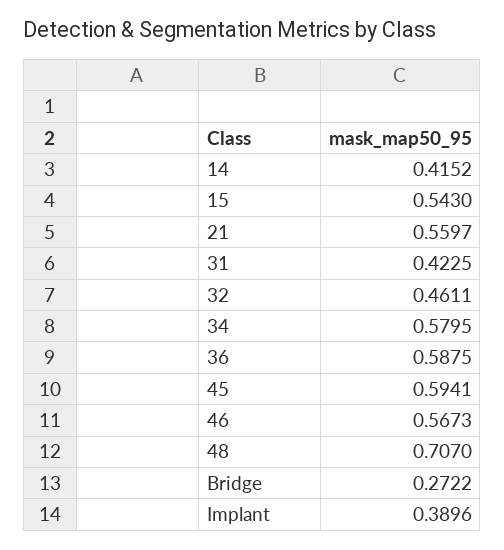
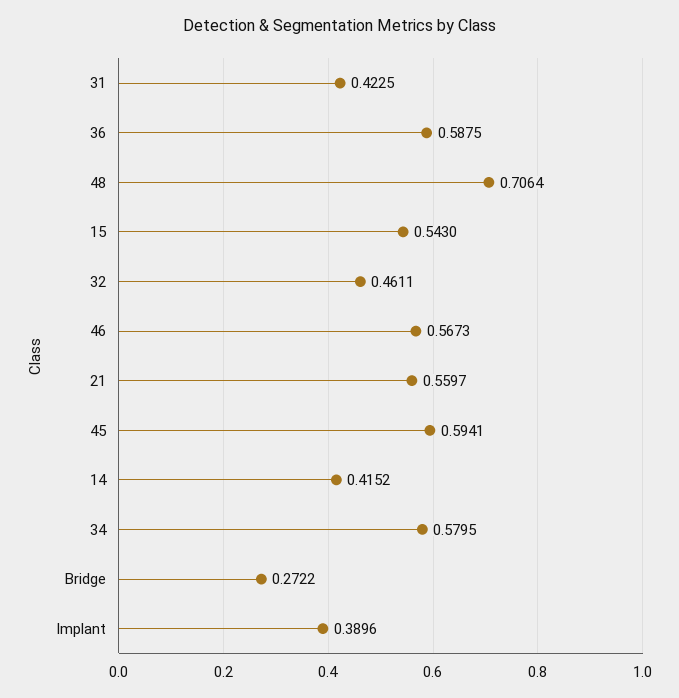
  {
    "14": 0.4152,
    "15": 0.543,
    "21": 0.5597,
    "31": 0.4225,
    "32": 0.4611,
    "34": 0.5795,
    "36": 0.5875,
    "45": 0.5941,
    "46": 0.5673,
-   "48": 0.707,
+   "48": 0.7064,
    "Bridge": 0.2722,
    "Implant": 0.3896
  }

